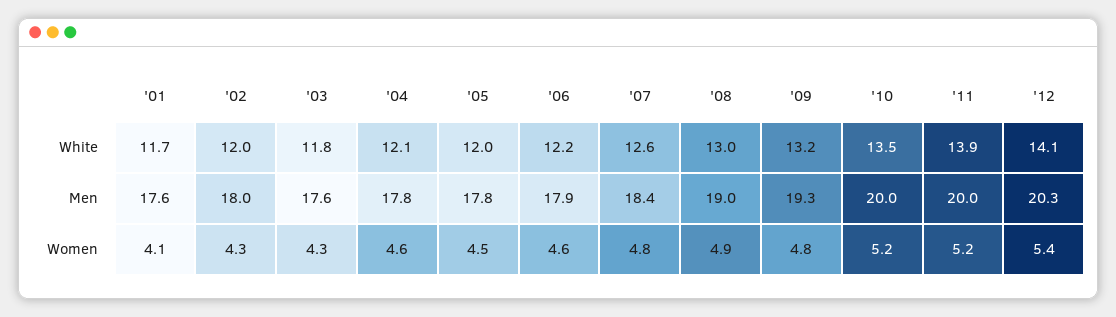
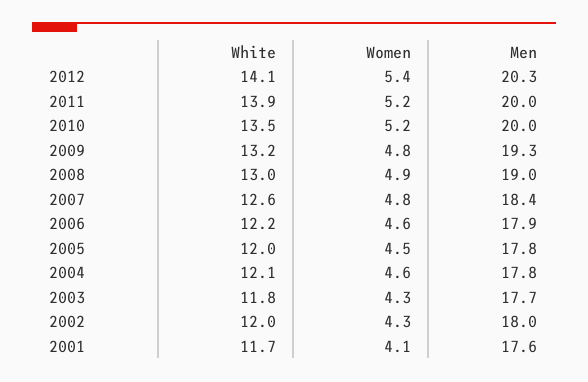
  {
    "'01": {
      "White": 11.7,
      "Men": 17.6,
      "Women": 4.1
    },
    "'02": {
      "White": 12,
      "Men": 18,
      "Women": 4.3
    },
    "'03": {
      "White": 11.8,
-     "Men": 17.6,
+     "Men": 17.7,
      "Women": 4.3
    },
    "'04": {
      "White": 12.1,
      "Men": 17.8,
      "Women": 4.6
    },
    "'05": {
      "White": 12,
      "Men": 17.8,
      "Women": 4.5
    },
    "'06": {
      "White": 12.2,
      "Men": 17.9,
      "Women": 4.6
    },
    "'07": {
      "White": 12.6,
      "Men": 18.4,
      "Women": 4.8
    },
    "'08": {
      "White": 13,
      "Men": 19,
      "Women": 4.9
    },
    "'09": {
      "White": 13.2,
      "Men": 19.3,
      "Women": 4.8
    },
    "'10": {
      "White": 13.5,
      "Men": 20,
      "Women": 5.2
    },
    "'11": {
      "White": 13.9,
      "Men": 20,
      "Women": 5.2
    },
    "'12": {
      "White": 14.1,
      "Men": 20.3,
      "Women": 5.4
    }
  }

